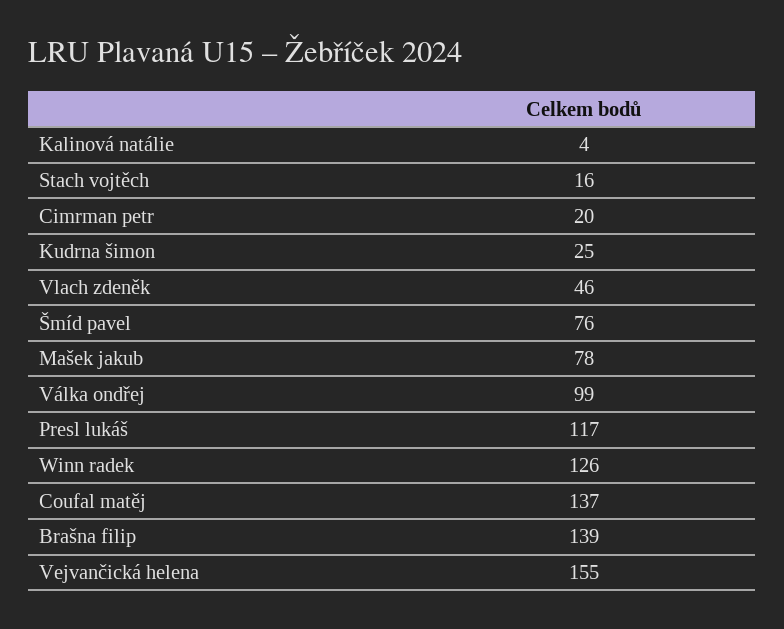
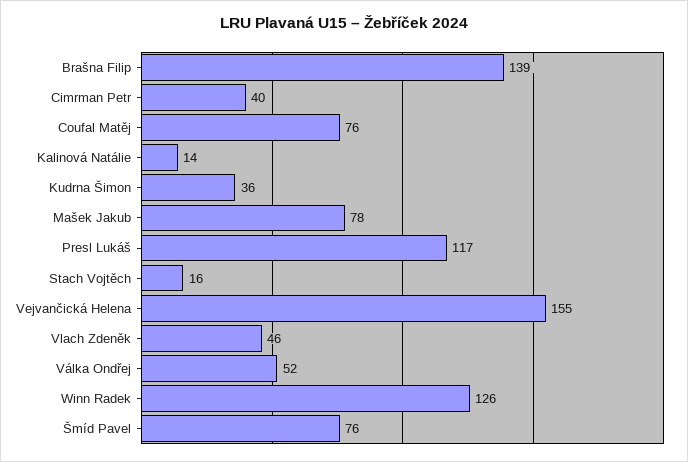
  {
-   "Kalinová natálie": 4,
+   "Kalinová natálie": 14,
    "Stach vojtěch": 16,
-   "Cimrman petr": 20,
+   "Cimrman petr": 40,
-   "Kudrna šimon": 25,
+   "Kudrna šimon": 36,
    "Vlach zdeněk": 46,
    "Šmíd pavel": 76,
    "Mašek jakub": 78,
-   "Válka ondřej": 99,
+   "Válka ondřej": 52,
    "Presl lukáš": 117,
    "Winn radek": 126,
-   "Coufal matěj": 137,
+   "Coufal matěj": 76,
    "Brašna filip": 139,
    "Vejvančická helena": 155
  }

